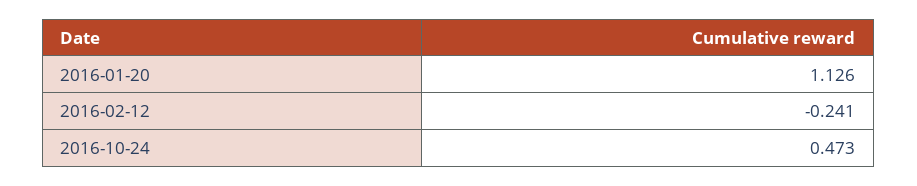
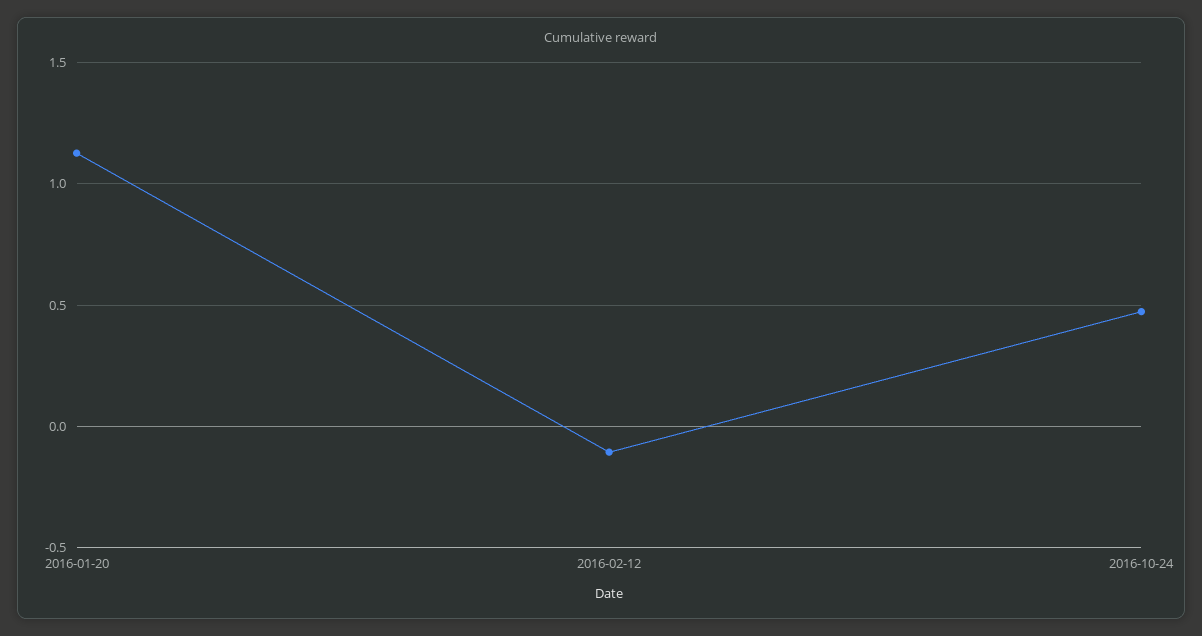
  {
    "2016-01-20": 1.126,
-   "2016-02-12": -0.241,
+   "2016-02-12": -0.1,
    "2016-10-24": 0.473
  }

